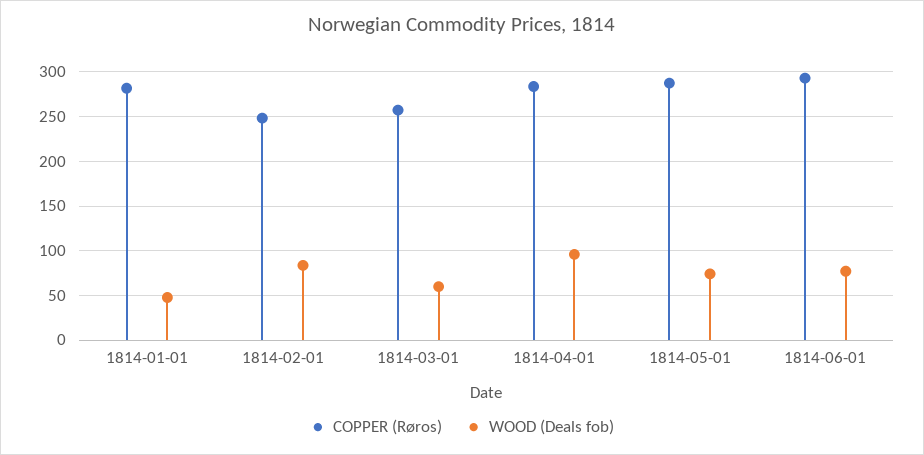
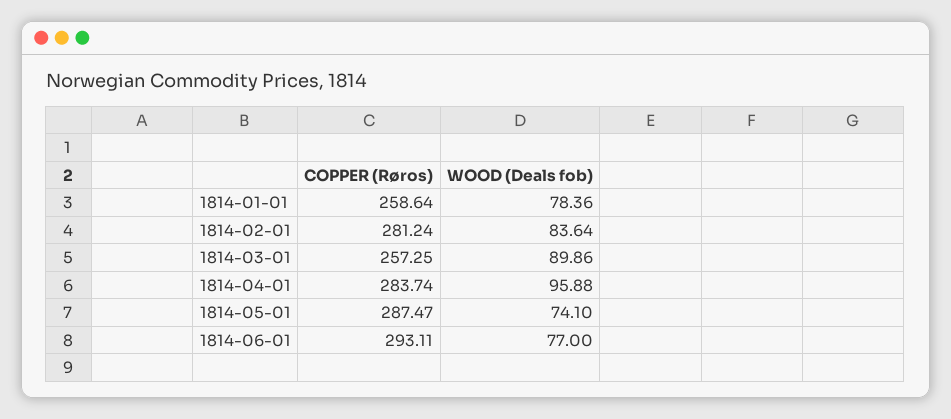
  {
    "COPPER (Røros)": {
-     "1814-01-01": 280,
+     "1814-01-01": 258.64,
-     "1814-02-01": 250,
+     "1814-02-01": 281.24,
      "1814-03-01": 257.25,
      "1814-04-01": 283.74,
      "1814-05-01": 287.47,
      "1814-06-01": 293.11
    },
    "WOOD (Deals fob)": {
-     "1814-01-01": 50,
+     "1814-01-01": 78.36,
      "1814-02-01": 83.64,
-     "1814-03-01": 60,
+     "1814-03-01": 89.86,
      "1814-04-01": 95.88,
      "1814-05-01": 74.1,
      "1814-06-01": 77
    }
  }

